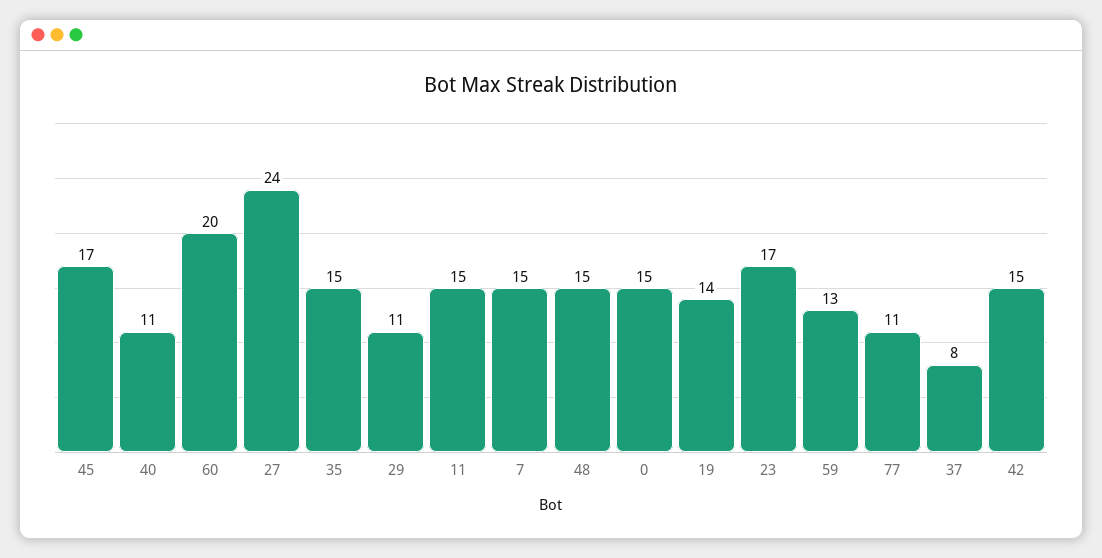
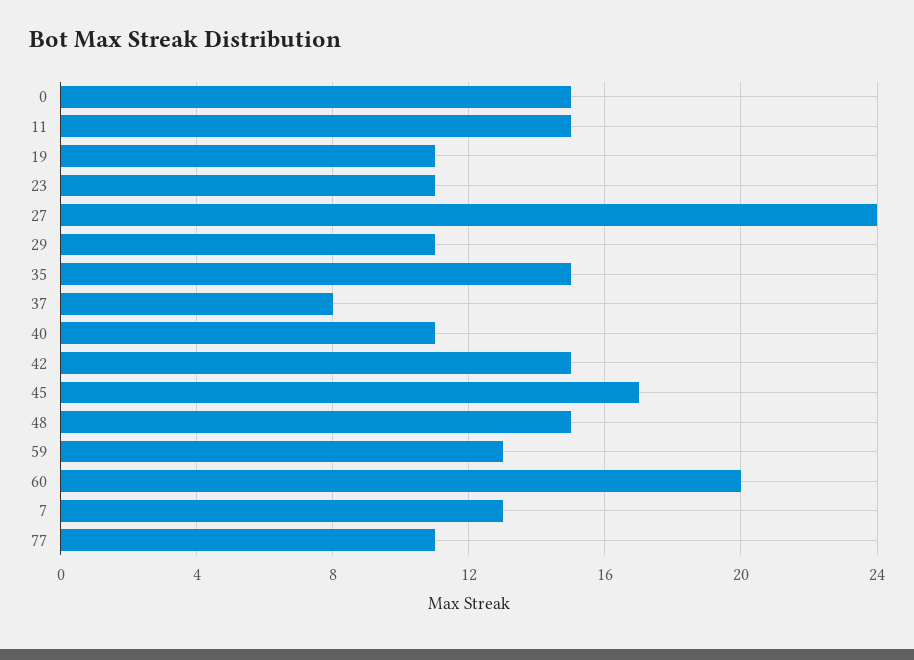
  {
    "45": 17,
    "40": 11,
    "60": 20,
    "27": 24,
    "35": 15,
    "29": 11,
    "11": 15,
-   "7": 15,
+   "7": 13,
    "48": 15,
    "0": 15,
-   "19": 14,
+   "19": 11,
-   "23": 17,
+   "23": 11,
    "59": 13,
    "77": 11,
    "37": 8,
    "42": 15
  }

